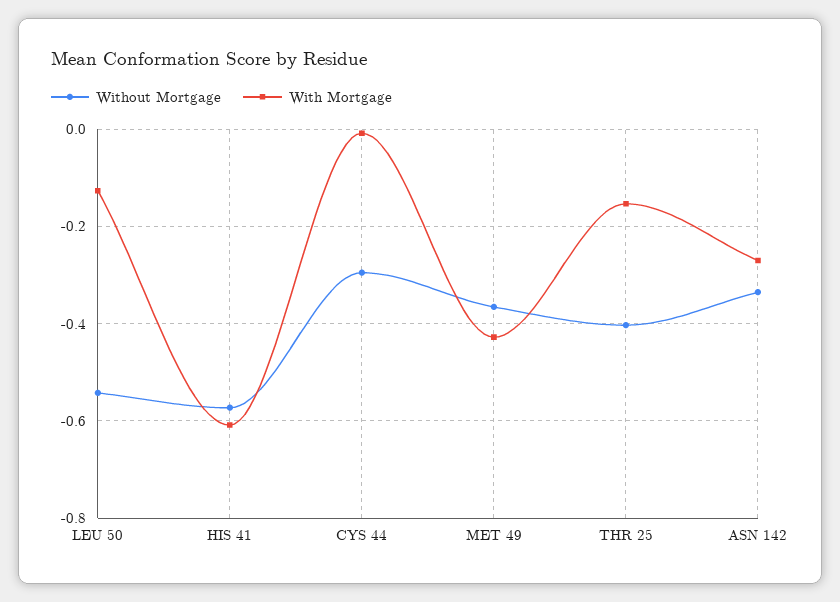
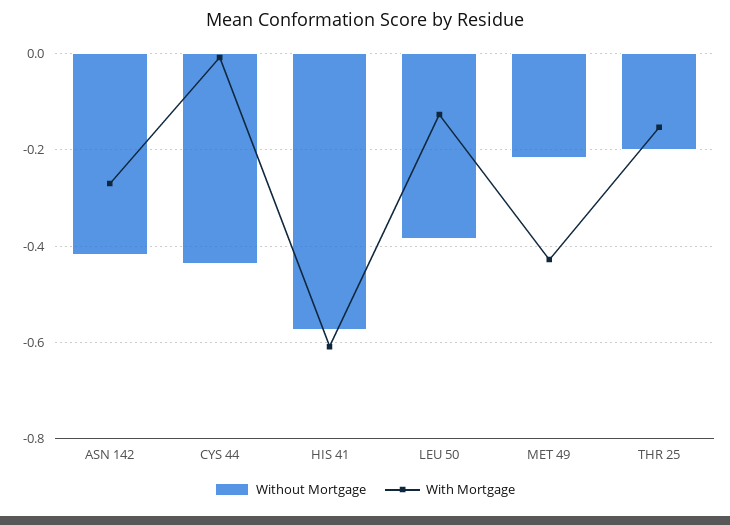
  {
    "Without Mortgage": {
-     "LEU 50": -0.54,
+     "LEU 50": -0.38,
      "HIS 41": -0.58,
-     "CYS 44": -0.3,
+     "CYS 44": -0.44,
-     "MET 49": -0.36,
+     "MET 49": -0.22,
-     "THR 25": -0.4,
+     "THR 25": -0.2,
-     "ASN 142": -0.34
+     "ASN 142": -0.42
    },
    "With Mortgage": {
      "LEU 50": -0.12,
      "HIS 41": -0.6,
      "CYS 44": 0,
      "MET 49": -0.42,
      "THR 25": -0.16,
      "ASN 142": -0.28
    }
  }

